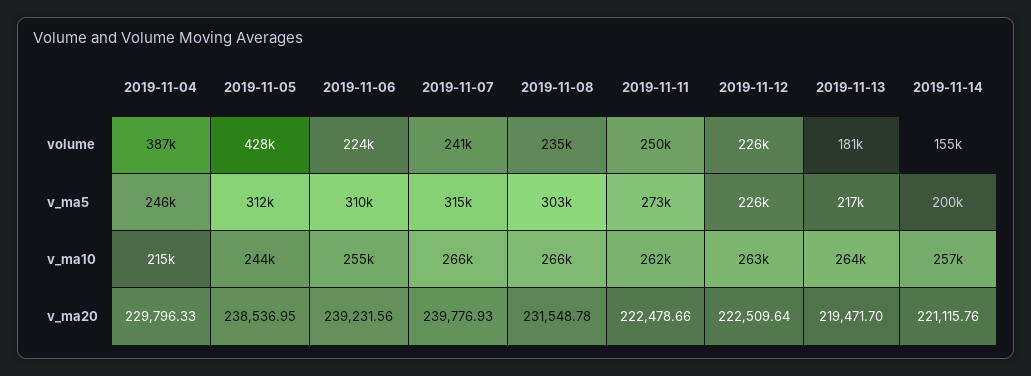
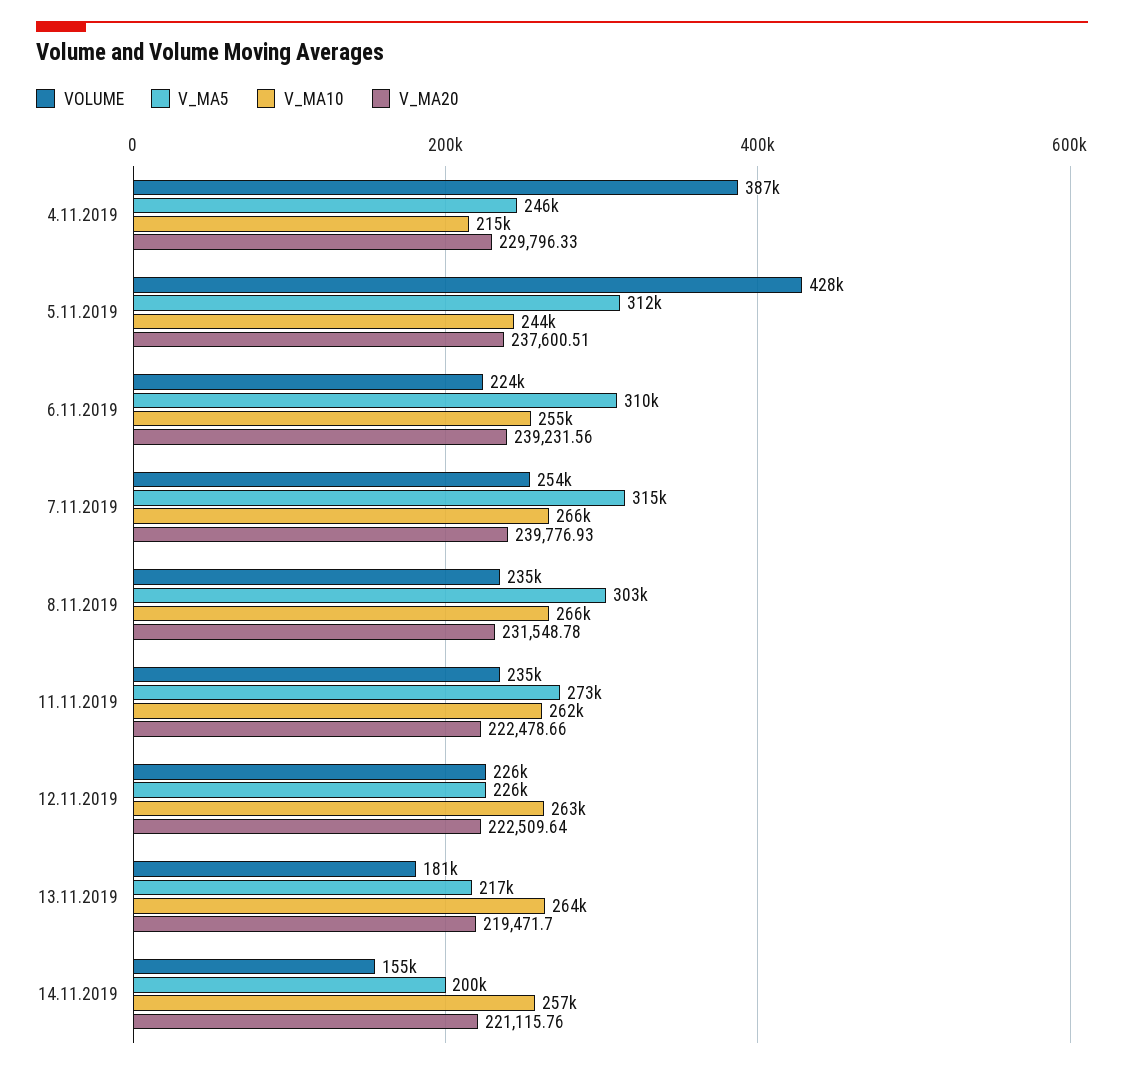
  {
    "volume": {
      "2019-11-04": 387000,
      "2019-11-05": 428000,
      "2019-11-06": 224000,
-     "2019-11-07": 241000,
+     "2019-11-07": 254000,
      "2019-11-08": 235000,
-     "2019-11-11": 250000,
+     "2019-11-11": 235000,
      "2019-11-12": 226000,
      "2019-11-13": 181000,
      "2019-11-14": 155000
    },
    "v_ma5": {
      "2019-11-04": 246000,
      "2019-11-05": 312000,
      "2019-11-06": 310000,
      "2019-11-07": 315000,
      "2019-11-08": 303000,
      "2019-11-11": 273000,
      "2019-11-12": 226000,
      "2019-11-13": 217000,
      "2019-11-14": 200000
    },
    "v_ma10": {
      "2019-11-04": 215000,
      "2019-11-05": 244000,
      "2019-11-06": 255000,
      "2019-11-07": 266000,
      "2019-11-08": 266000,
      "2019-11-11": 262000,
      "2019-11-12": 263000,
      "2019-11-13": 264000,
      "2019-11-14": 257000
    },
    "v_ma20": {
      "2019-11-04": 229796.33,
-     "2019-11-05": 238536.95,
+     "2019-11-05": 237600.51,
      "2019-11-06": 239231.56,
      "2019-11-07": 239776.93,
      "2019-11-08": 231548.78,
      "2019-11-11": 222478.66,
      "2019-11-12": 222509.64,
      "2019-11-13": 219471.7,
      "2019-11-14": 221115.76
    }
  }

